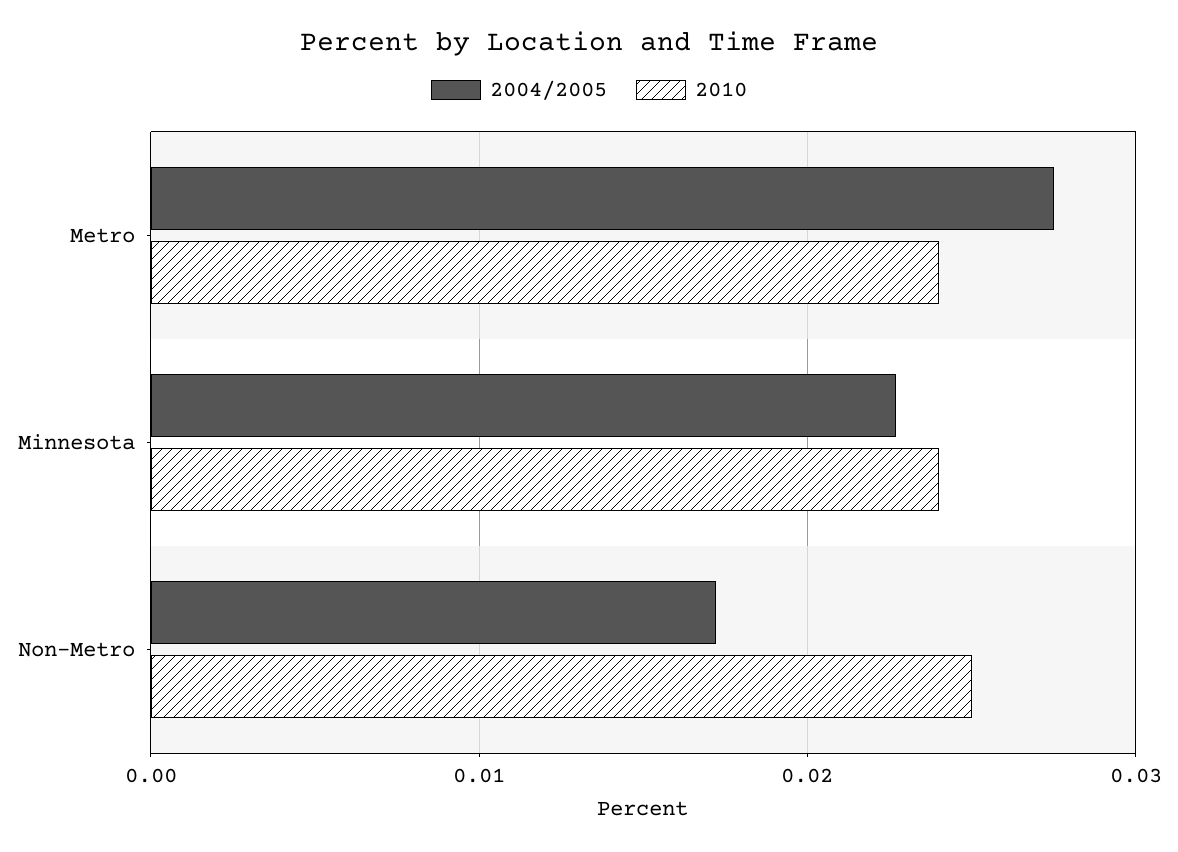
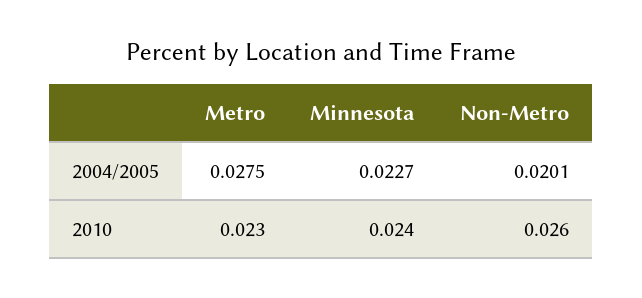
  {
    "2004/2005": {
      "Metro": 0.0275,
      "Minnesota": 0.0227,
-     "Non-Metro": 0.017
+     "Non-Metro": 0.0201
    },
    "2010": {
-     "Metro": 0.024,
+     "Metro": 0.023,
      "Minnesota": 0.024,
-     "Non-Metro": 0.025
+     "Non-Metro": 0.026
    }
  }

